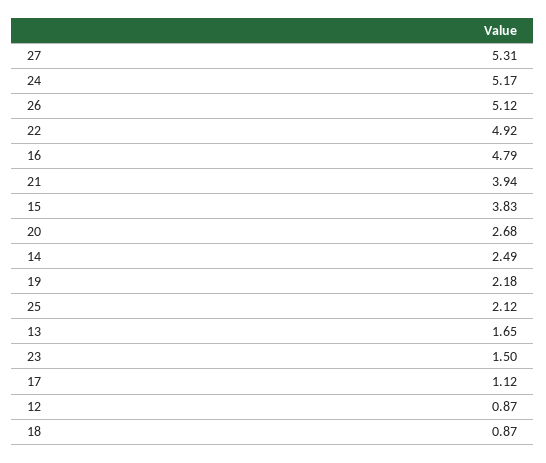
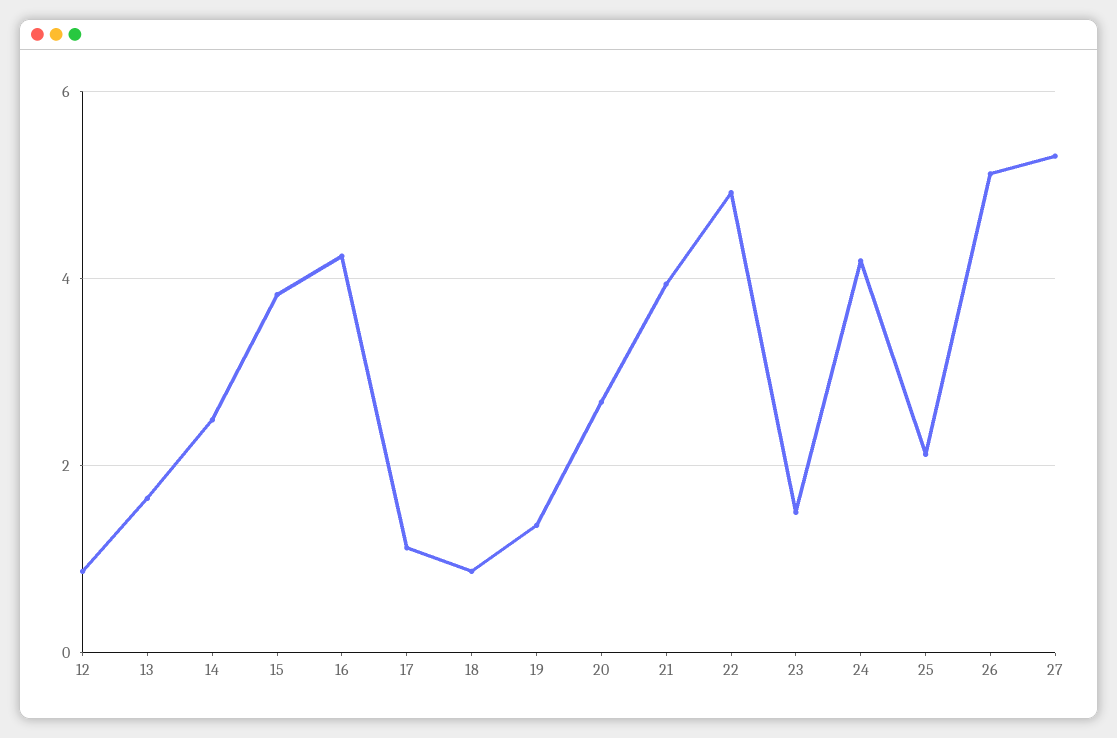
  {
    "27": 5.31,
-   "24": 5.17,
+   "24": 4.2,
    "26": 5.12,
    "22": 4.92,
-   "16": 4.79,
+   "16": 4.2,
    "21": 3.94,
    "15": 3.83,
    "20": 2.68,
    "14": 2.49,
-   "19": 2.18,
+   "19": 1.4,
    "25": 2.12,
    "13": 1.65,
    "23": 1.5,
    "17": 1.12,
    "12": 0.87,
    "18": 0.87
  }

